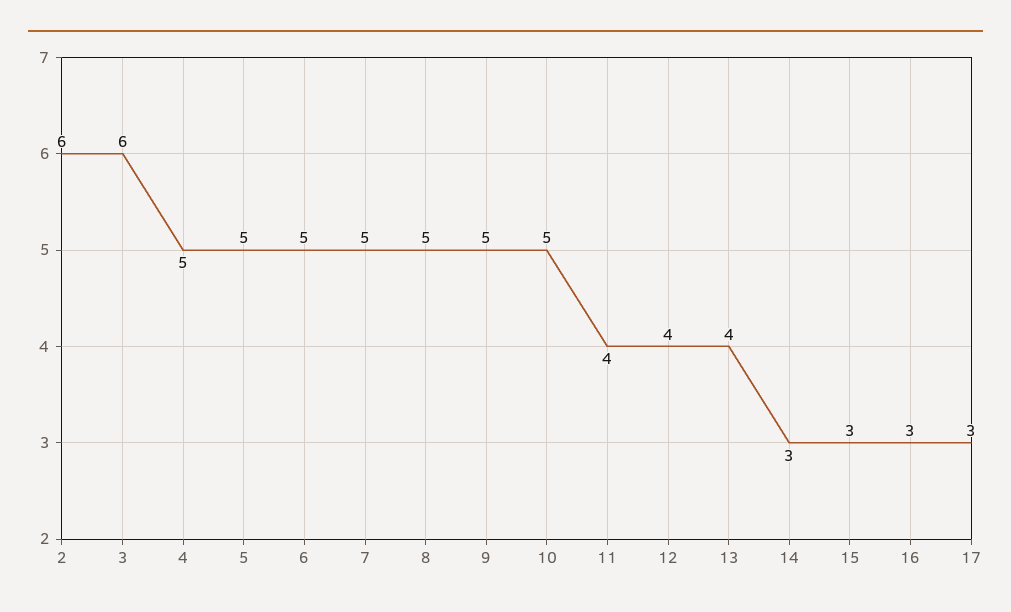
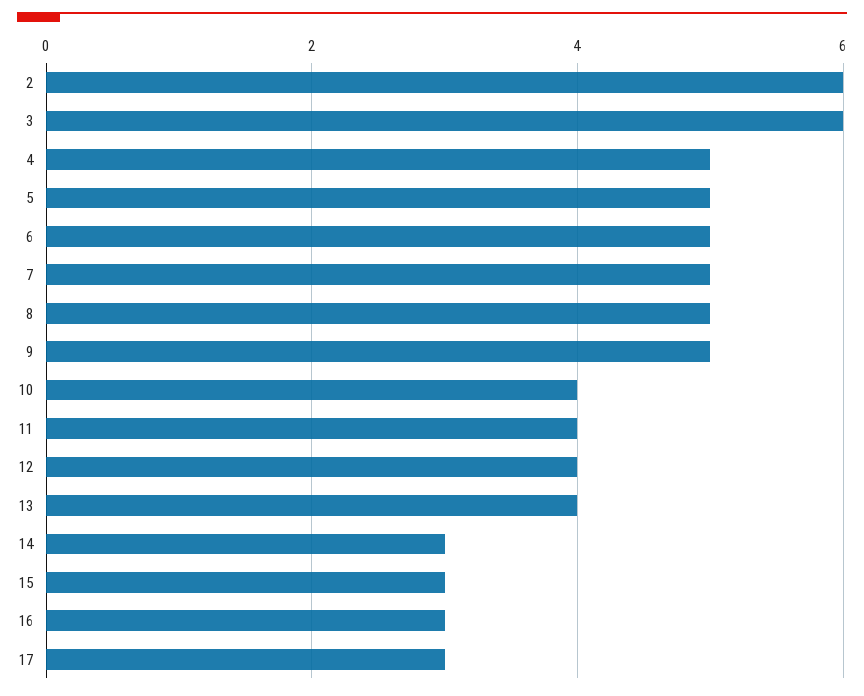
  {
    "2": 6,
    "3": 6,
    "4": 5,
    "5": 5,
    "6": 5,
    "7": 5,
    "8": 5,
    "9": 5,
-   "10": 5,
+   "10": 4,
    "11": 4,
    "12": 4,
    "13": 4,
    "14": 3,
    "15": 3,
    "16": 3,
    "17": 3
  }

